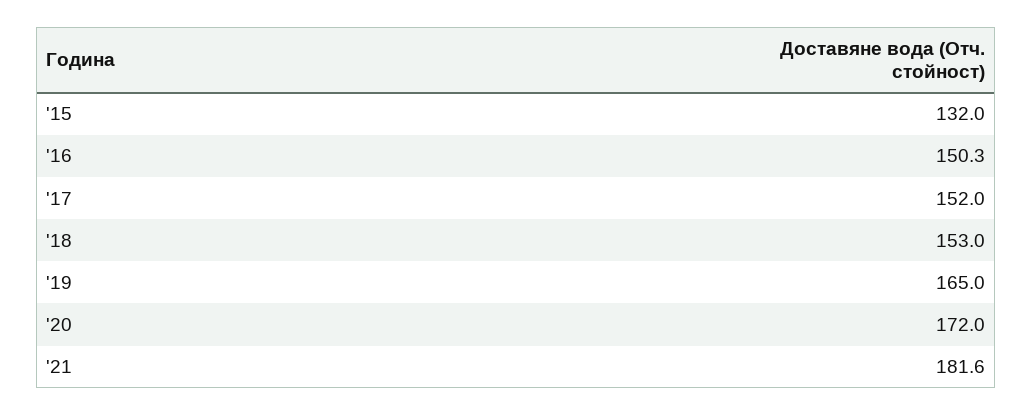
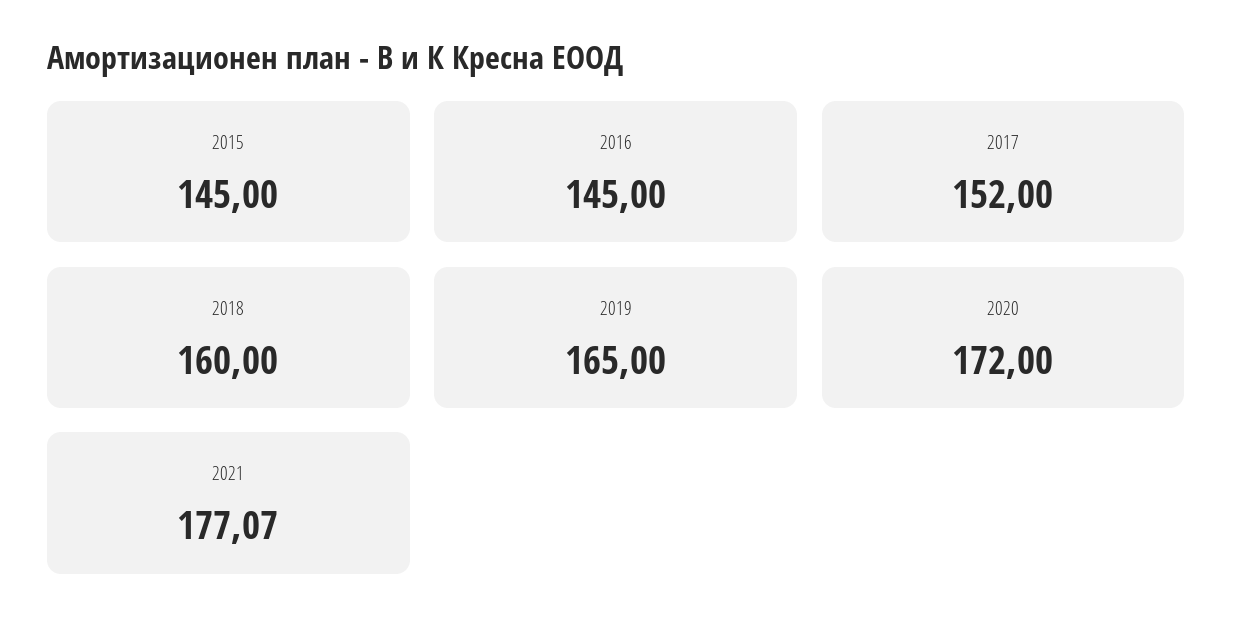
  {
-   "'15": 132,
+   "'15": 145,
-   "'16": 150.3,
+   "'16": 145,
    "'17": 152,
-   "'18": 153,
+   "'18": 160,
    "'19": 165,
    "'20": 172,
-   "'21": 181.6
+   "'21": 177.07
  }

